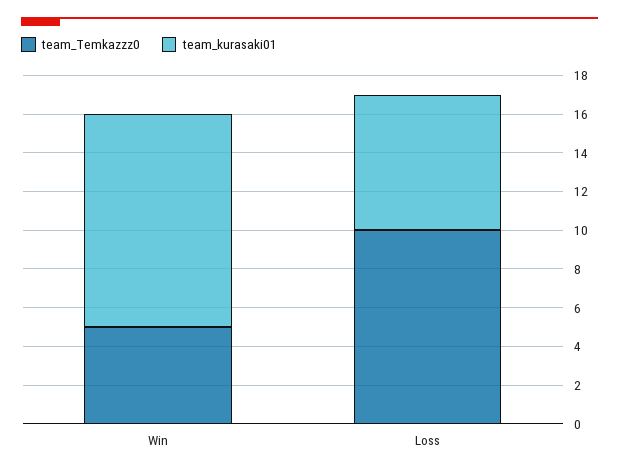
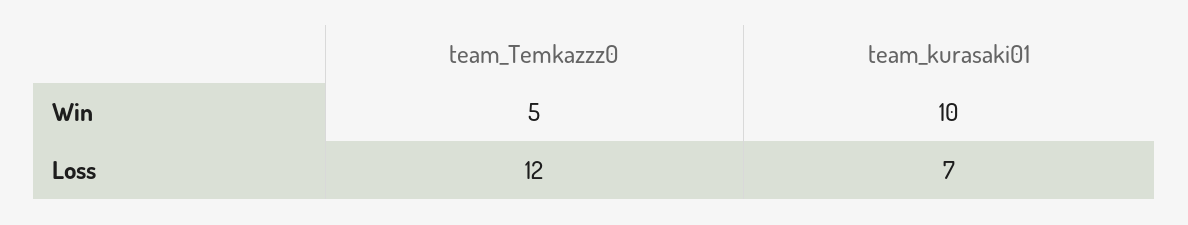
  {
    "team_Temkazzz0": {
      "Win": 5,
-     "Loss": 10
+     "Loss": 12
    },
    "team_kurasaki01": {
-     "Win": 11,
+     "Win": 10,
      "Loss": 7
    }
  }

